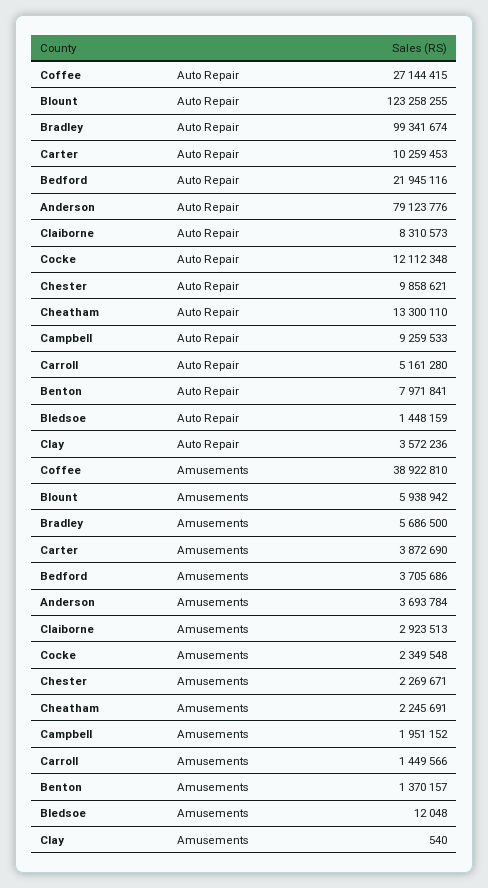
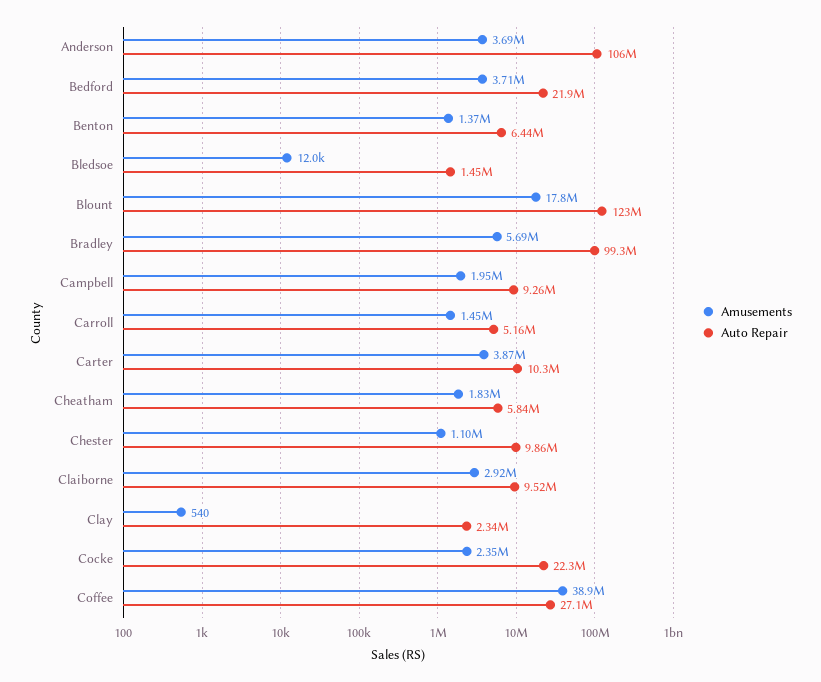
  {
    "Auto Repair": {
      "Coffee": 27144415,
      "Blount": 123258255,
      "Bradley": 99341674,
      "Carter": 10259453,
      "Bedford": 21945116,
-     "Anderson": 79123776,
+     "Anderson": 106000000,
-     "Claiborne": 8310573,
+     "Claiborne": 9520000,
-     "Cocke": 12112348,
+     "Cocke": 22300000,
      "Chester": 9858621,
-     "Cheatham": 13300110,
+     "Cheatham": 5840000,
      "Campbell": 9259533,
      "Carroll": 5161280,
-     "Benton": 7971841,
+     "Benton": 6440000,
      "Bledsoe": 1448159,
-     "Clay": 3572236
+     "Clay": 2340000
    },
    "Amusements": {
      "Coffee": 38922810,
-     "Blount": 5938942,
+     "Blount": 17800000,
      "Bradley": 5686500,
      "Carter": 3872690,
      "Bedford": 3705686,
      "Anderson": 3693784,
      "Claiborne": 2923513,
      "Cocke": 2349548,
-     "Chester": 2269671,
+     "Chester": 1100000,
-     "Cheatham": 2245691,
+     "Cheatham": 1830000,
      "Campbell": 1951152,
      "Carroll": 1449566,
      "Benton": 1370157,
      "Bledsoe": 12048,
      "Clay": 540
    }
  }

